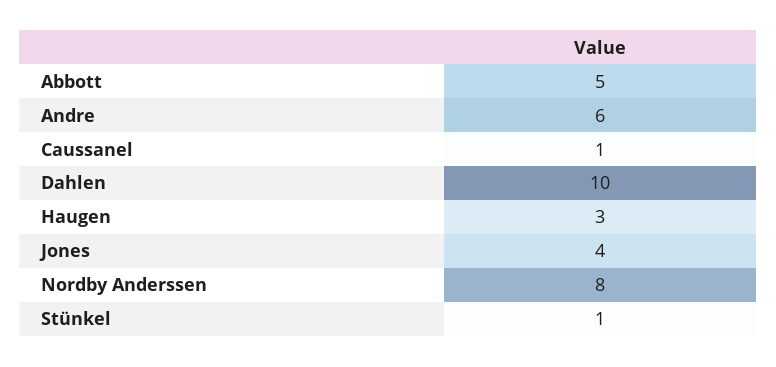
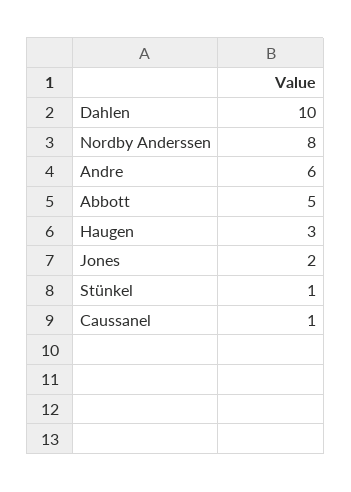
  {
    "Abbott": 5,
    "Andre": 6,
    "Caussanel": 1,
    "Dahlen": 10,
    "Haugen": 3,
-   "Jones": 4,
+   "Jones": 2,
    "Nordby Anderssen": 8,
    "Stünkel": 1
  }

